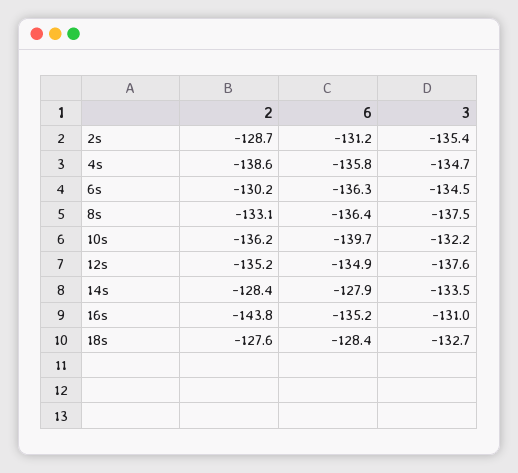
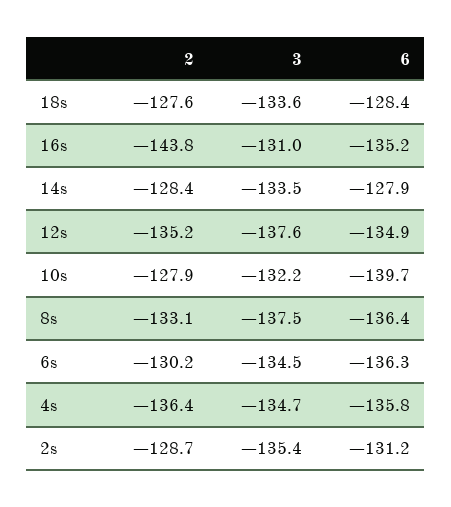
  {
    "2": {
      "2s": -128.7,
-     "4s": -138.6,
+     "4s": -136.4,
      "6s": -130.2,
      "8s": -133.1,
-     "10s": -136.2,
+     "10s": -127.9,
      "12s": -135.2,
      "14s": -128.4,
      "16s": -143.8,
      "18s": -127.6
    },
    "6": {
      "2s": -131.2,
      "4s": -135.8,
      "6s": -136.3,
      "8s": -136.4,
      "10s": -139.7,
      "12s": -134.9,
      "14s": -127.9,
      "16s": -135.2,
      "18s": -128.4
    },
    "3": {
      "2s": -135.4,
      "4s": -134.7,
      "6s": -134.5,
      "8s": -137.5,
      "10s": -132.2,
      "12s": -137.6,
      "14s": -133.5,
      "16s": -131,
-     "18s": -132.7
+     "18s": -133.6
    }
  }

